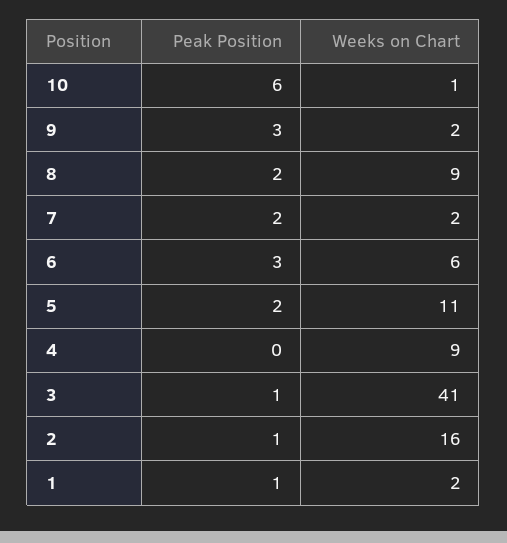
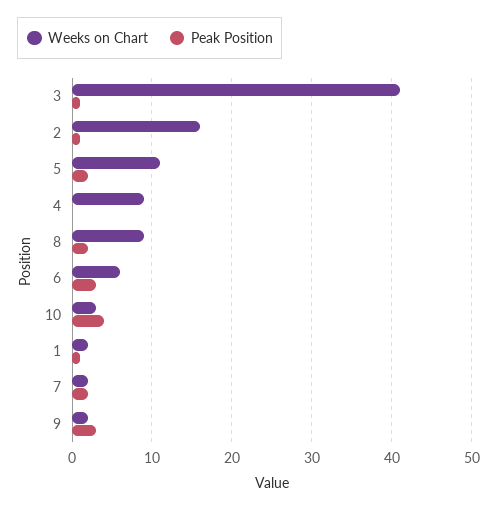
  {
    "Peak Position": {
-     "10": 6,
+     "10": 4,
      "9": 3,
      "8": 2,
      "7": 2,
      "6": 3,
      "5": 2,
      "4": 0,
      "3": 1,
      "2": 1,
      "1": 1
    },
    "Weeks on Chart": {
-     "10": 1,
+     "10": 3,
      "9": 2,
      "8": 9,
      "7": 2,
      "6": 6,
      "5": 11,
      "4": 9,
      "3": 41,
      "2": 16,
      "1": 2
    }
  }

